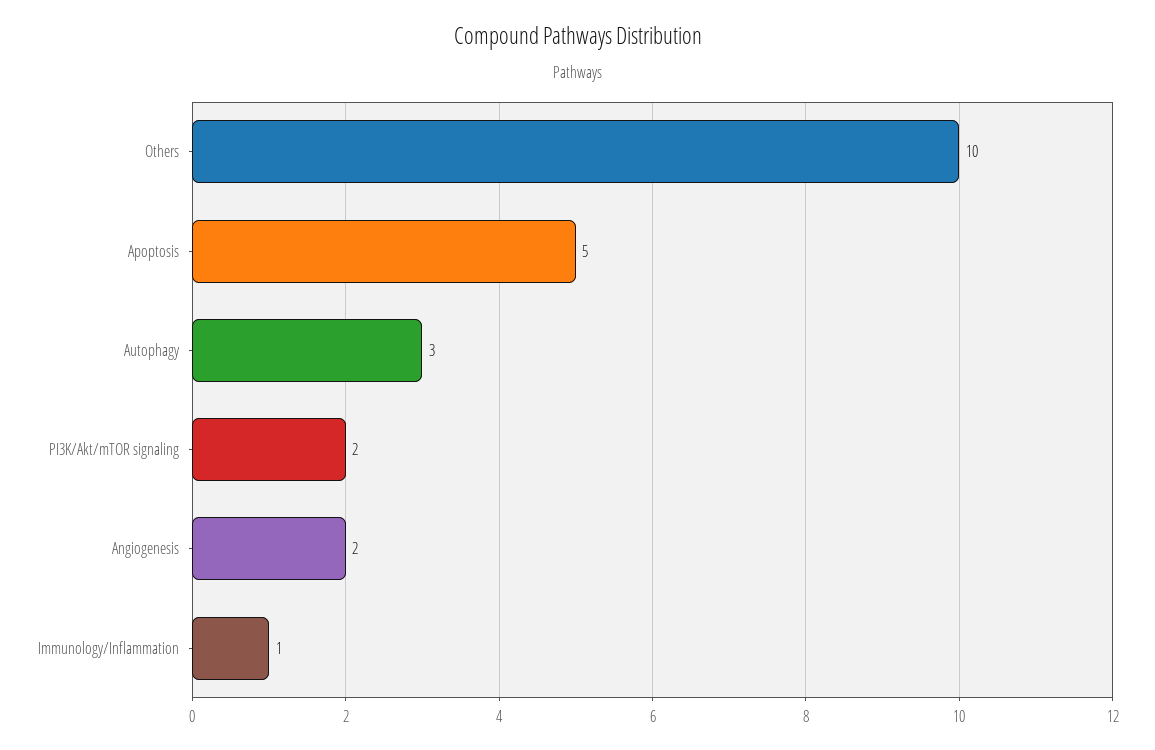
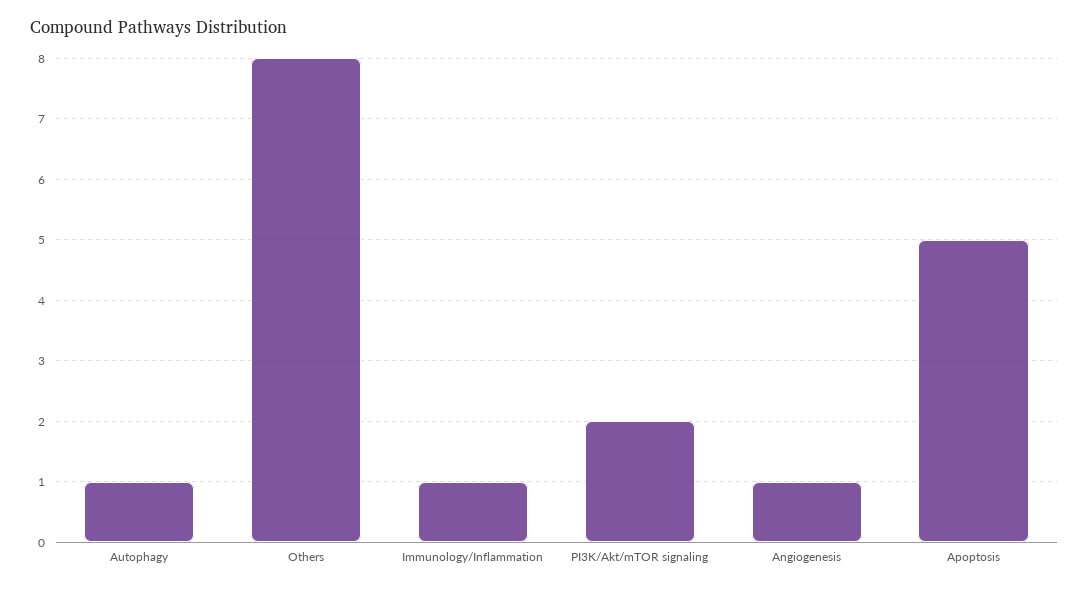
  {
-   "Others": 10,
+   "Others": 8,
    "Apoptosis": 5,
-   "Autophagy": 3,
+   "Autophagy": 1,
    "PI3K/Akt/mTOR signaling": 2,
-   "Angiogenesis": 2,
+   "Angiogenesis": 1,
    "Immunology/Inflammation": 1
  }

